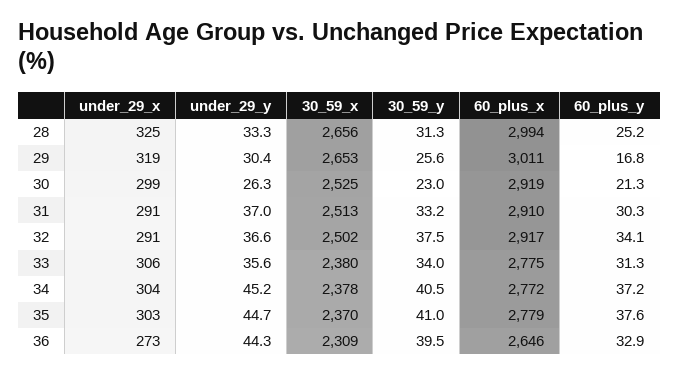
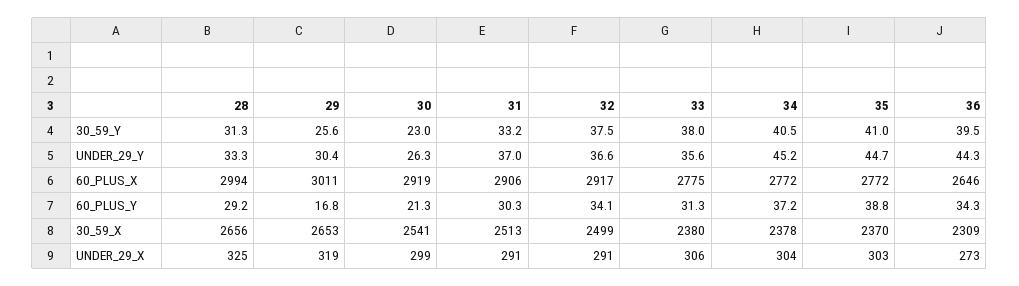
  {
    "under_29_x": {
      "28": 325,
      "29": 319,
      "30": 299,
      "31": 291,
      "32": 291,
      "33": 306,
      "34": 304,
      "35": 303,
      "36": 273
    },
    "under_29_y": {
      "28": 33.3,
      "29": 30.4,
      "30": 26.3,
      "31": 37,
      "32": 36.6,
      "33": 35.6,
      "34": 45.2,
      "35": 44.7,
      "36": 44.3
    },
    "30_59_x": {
      "28": 2656,
      "29": 2653,
-     "30": 2525,
+     "30": 2541,
      "31": 2513,
-     "32": 2502,
+     "32": 2499,
      "33": 2380,
      "34": 2378,
      "35": 2370,
      "36": 2309
    },
    "30_59_y": {
      "28": 31.3,
      "29": 25.6,
      "30": 23,
      "31": 33.2,
      "32": 37.5,
-     "33": 34,
+     "33": 38,
      "34": 40.5,
      "35": 41,
      "36": 39.5
    },
    "60_plus_x": {
      "28": 2994,
      "29": 3011,
      "30": 2919,
-     "31": 2910,
+     "31": 2906,
      "32": 2917,
      "33": 2775,
      "34": 2772,
-     "35": 2779,
+     "35": 2772,
      "36": 2646
    },
    "60_plus_y": {
-     "28": 25.2,
+     "28": 29.2,
      "29": 16.8,
      "30": 21.3,
      "31": 30.3,
      "32": 34.1,
      "33": 31.3,
      "34": 37.2,
-     "35": 37.6,
+     "35": 38.8,
-     "36": 32.9
+     "36": 34.3
    }
  }

